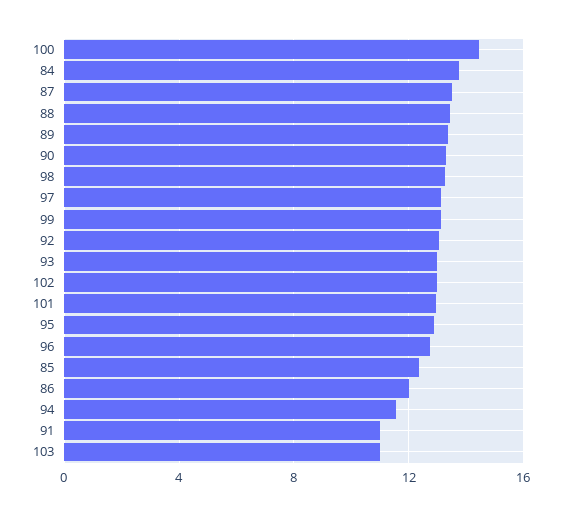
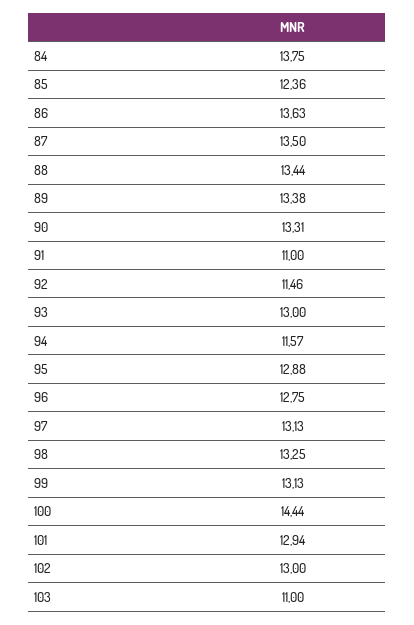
  {
    "100": 14.44,
    "84": 13.75,
    "87": 13.5,
    "88": 13.44,
    "89": 13.38,
    "90": 13.31,
    "98": 13.25,
    "97": 13.13,
    "99": 13.13,
-   "92": 13,
+   "92": 11.46,
    "93": 13,
    "102": 13,
    "101": 12.94,
    "95": 12.88,
    "96": 12.75,
    "85": 12.36,
-   "86": 12,
+   "86": 13.63,
    "94": 11.57,
    "91": 11,
    "103": 11
  }

